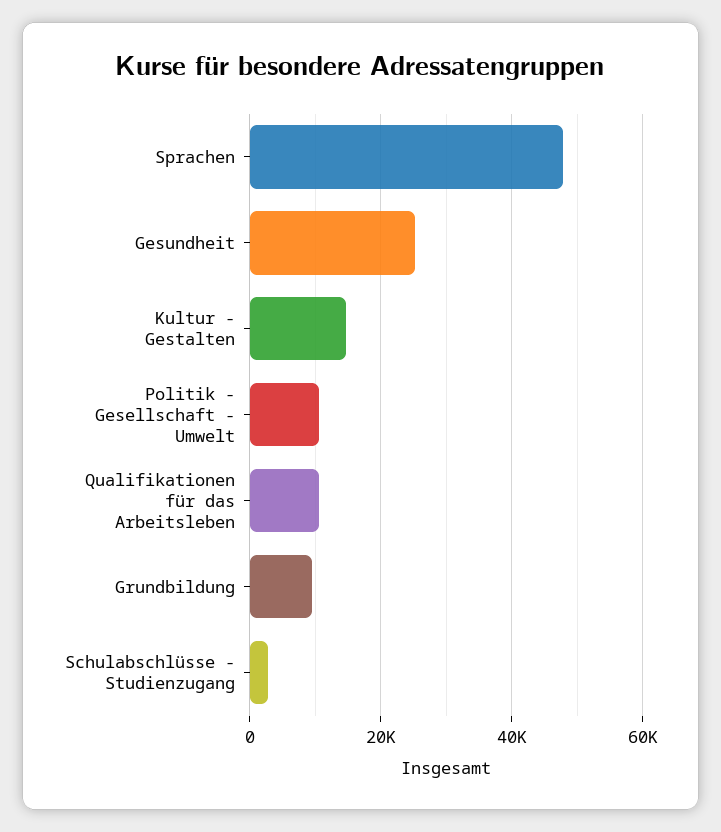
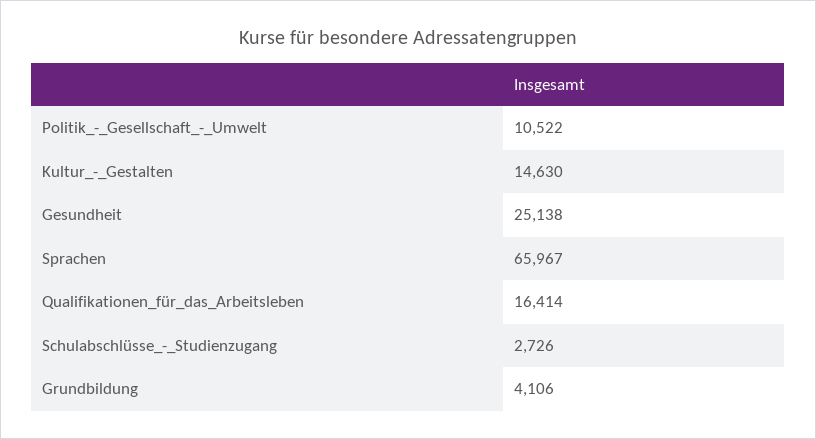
  {
-   "Sprachen": 48000,
+   "Sprachen": 65967,
    "Gesundheit": 25138,
    "Kultur - Gestalten": 14630,
    "Politik - Gesellschaft - Umwelt": 10522,
-   "Qualifikationen für das Arbeitsleben": 10000,
+   "Qualifikationen für das Arbeitsleben": 16414,
-   "Grundbildung": 10000,
+   "Grundbildung": 4106,
    "Schulabschlüsse - Studienzugang": 2726
  }

